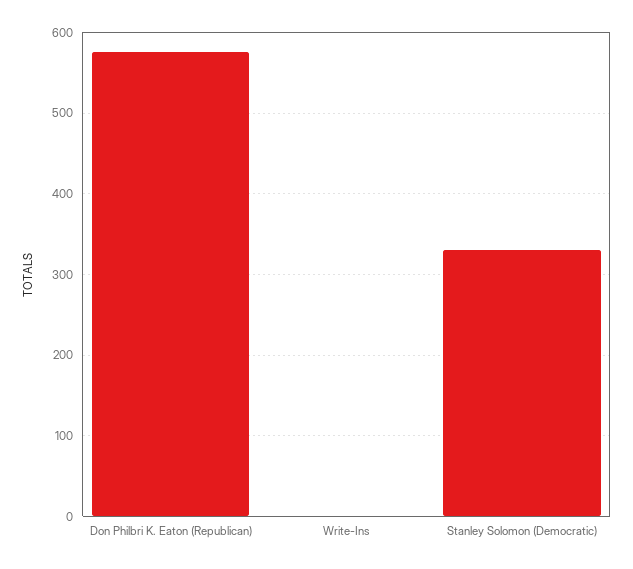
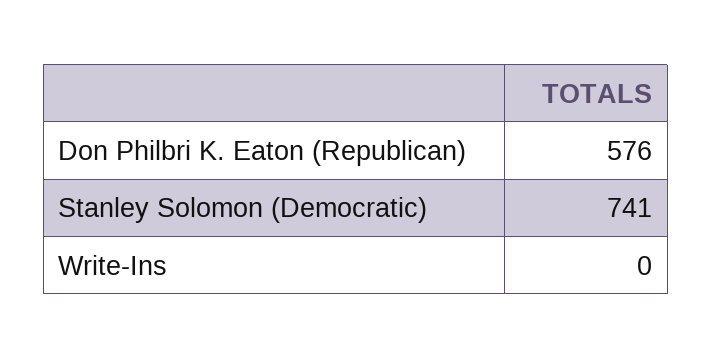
  {
    "Don Philbri K. Eaton (Republican)": 576,
    "Write-Ins": 0,
-   "Stanley Solomon (Democratic)": 330
+   "Stanley Solomon (Democratic)": 741
  }

